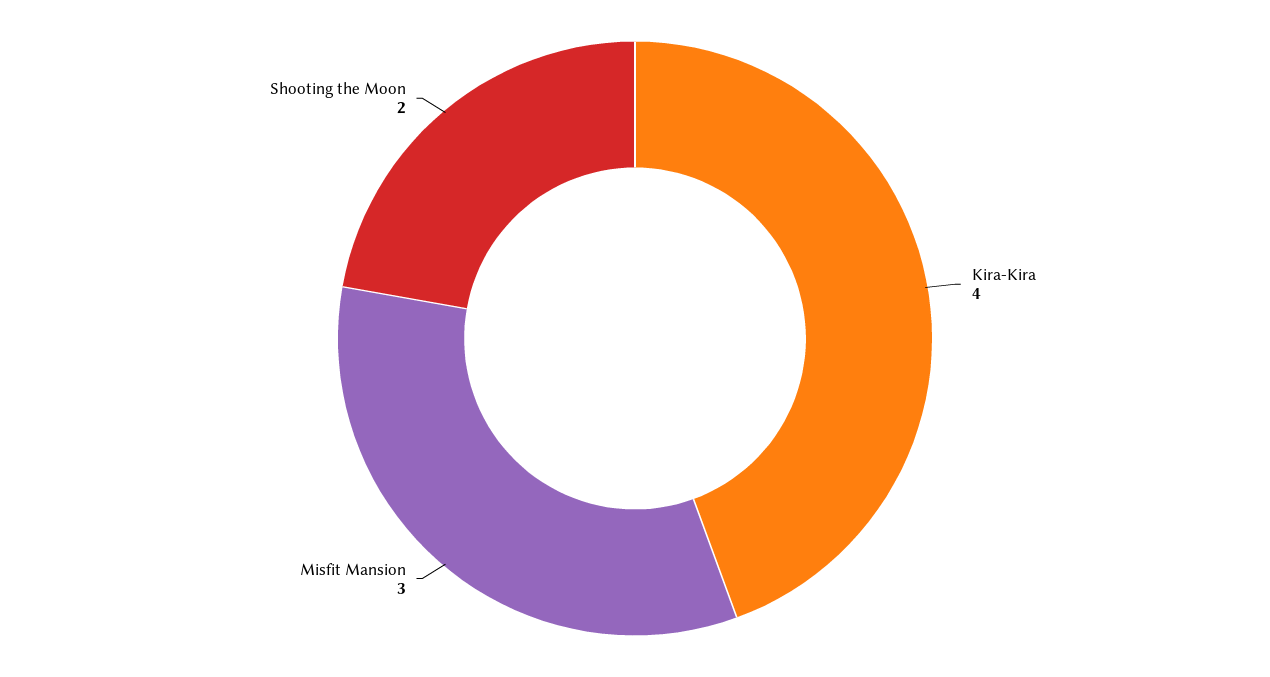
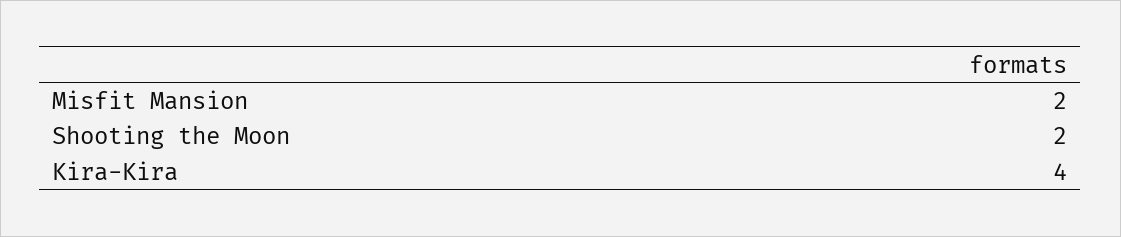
  {
    "Kira-Kira": 4,
-   "Misfit Mansion": 3,
+   "Misfit Mansion": 2,
    "Shooting the Moon": 2
  }

